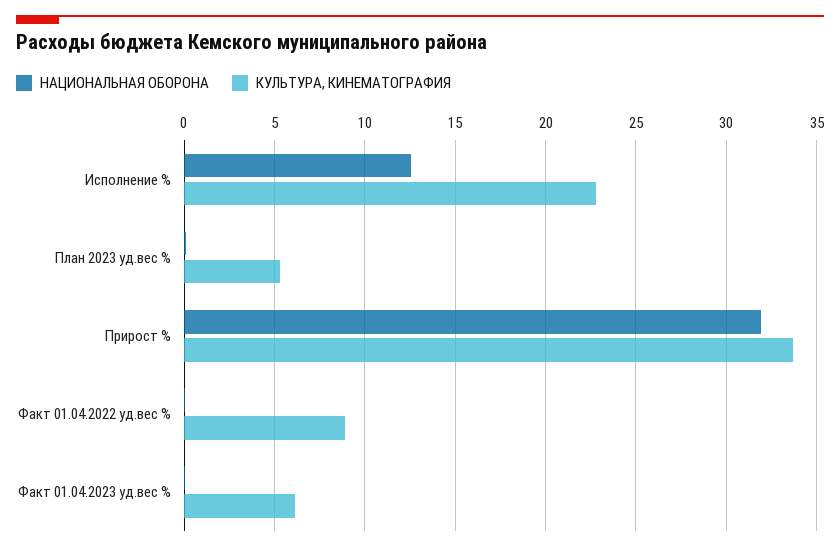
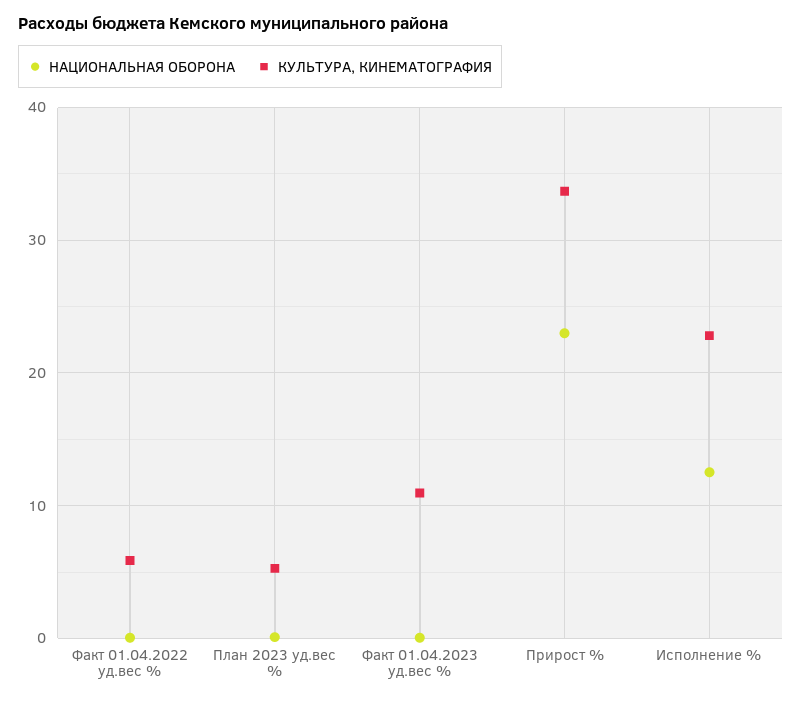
  {
    "НАЦИОНАЛЬНАЯ ОБОРОНА": {
      "Исполнение %": 12.5,
      "План 2023 уд.вес %": 0,
-     "Прирост %": 32,
+     "Прирост %": 23,
      "Факт 01.04.2022 уд.вес %": 0,
      "Факт 01.04.2023 уд.вес %": 0
    },
    "КУЛЬТУРА, КИНЕМАТОГРАФИЯ": {
      "Исполнение %": 23,
      "План 2023 уд.вес %": 5.5,
      "Прирост %": 33.5,
-     "Факт 01.04.2022 уд.вес %": 9,
+     "Факт 01.04.2022 уд.вес %": 6,
-     "Факт 01.04.2023 уд.вес %": 6
+     "Факт 01.04.2023 уд.вес %": 11
    }
  }

